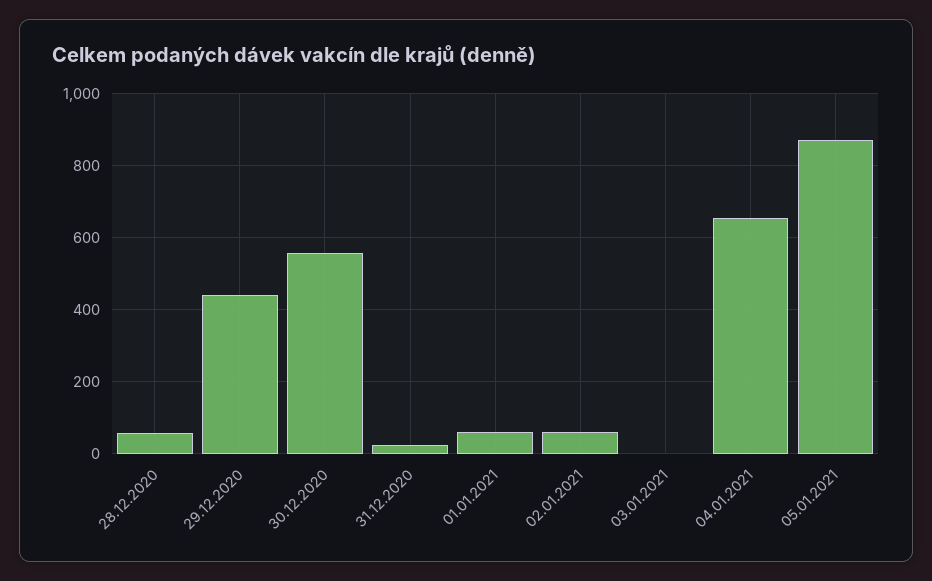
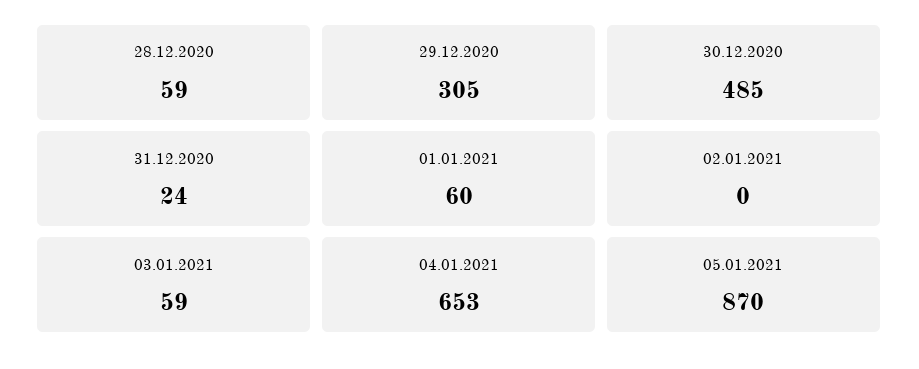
  {
    "28.12.2020": 59,
-   "29.12.2020": 440,
+   "29.12.2020": 305,
-   "30.12.2020": 560,
+   "30.12.2020": 485,
    "31.12.2020": 24,
    "01.01.2021": 60,
-   "02.01.2021": 60,
+   "02.01.2021": 0,
-   "03.01.2021": 0,
+   "03.01.2021": 59,
    "04.01.2021": 653,
    "05.01.2021": 870
  }

